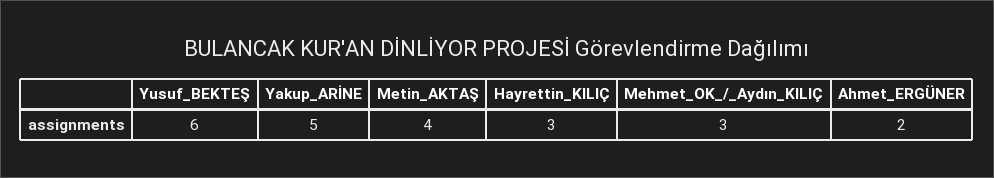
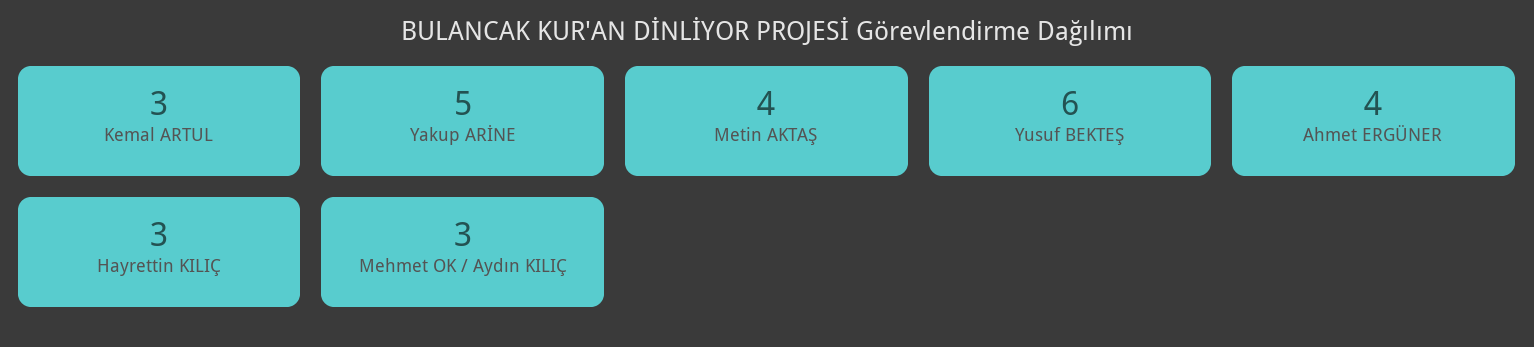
  {
    "Yusuf_BEKTEŞ": 6,
    "Yakup_ARİNE": 5,
    "Metin_AKTAŞ": 4,
    "Hayrettin_KILIÇ": 3,
    "Mehmet_OK_/_Aydın_KILIÇ": 3,
-   "Ahmet_ERGÜNER": 2
+   "Ahmet_ERGÜNER": 4,
+   "Kemal ARTUL": 3
  }

